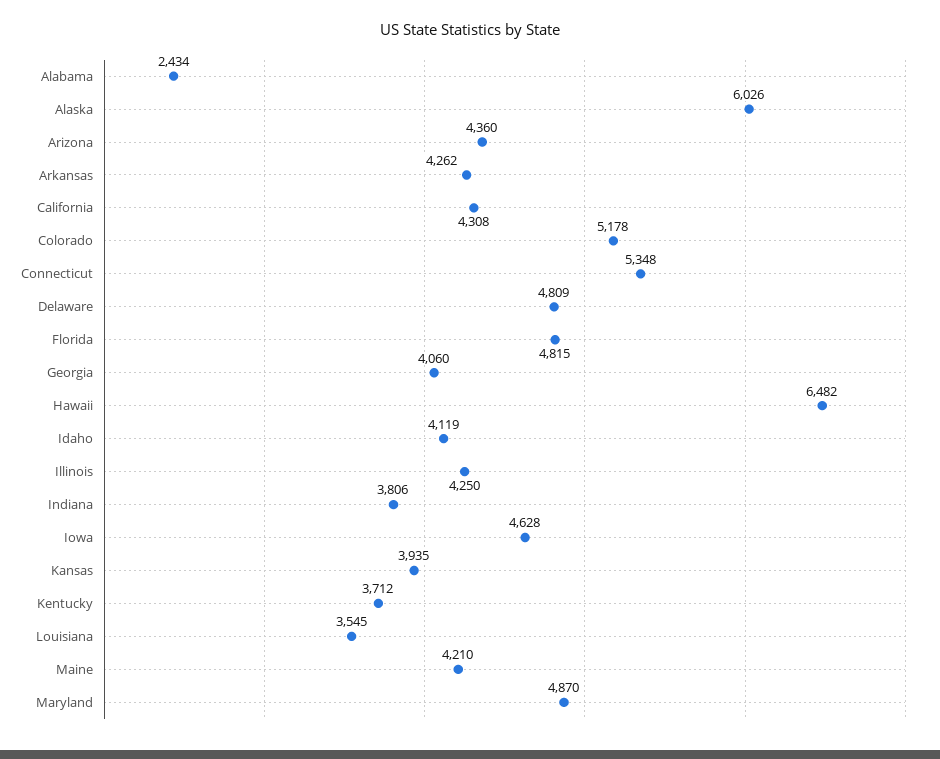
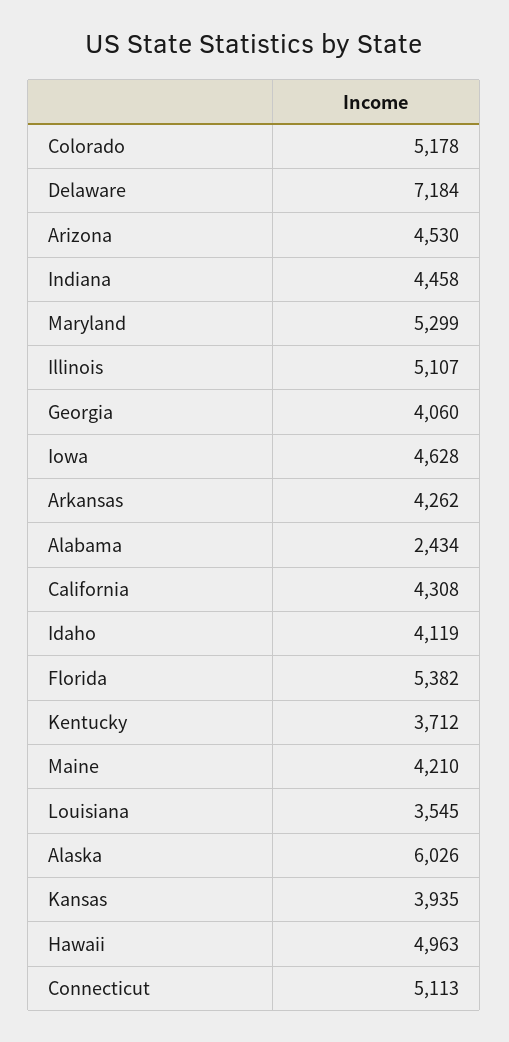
  {
    "Alabama": 2434,
    "Alaska": 6026,
-   "Arizona": 4360,
+   "Arizona": 4530,
    "Arkansas": 4262,
    "California": 4308,
    "Colorado": 5178,
-   "Connecticut": 5348,
+   "Connecticut": 5113,
-   "Delaware": 4809,
+   "Delaware": 7184,
-   "Florida": 4815,
+   "Florida": 5382,
    "Georgia": 4060,
-   "Hawaii": 6482,
+   "Hawaii": 4963,
    "Idaho": 4119,
-   "Illinois": 4250,
+   "Illinois": 5107,
-   "Indiana": 3806,
+   "Indiana": 4458,
    "Iowa": 4628,
    "Kansas": 3935,
    "Kentucky": 3712,
    "Louisiana": 3545,
    "Maine": 4210,
-   "Maryland": 4870
+   "Maryland": 5299
  }

